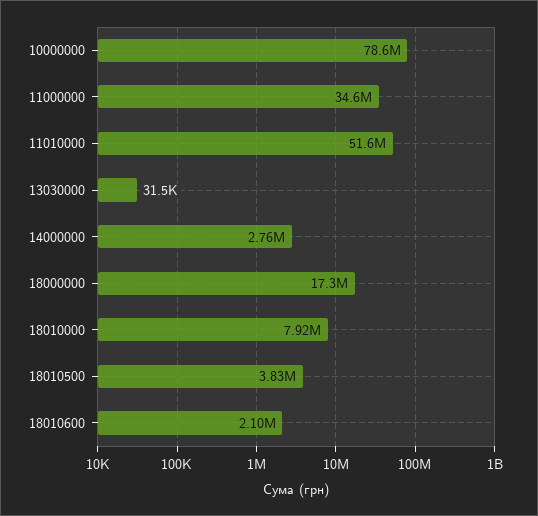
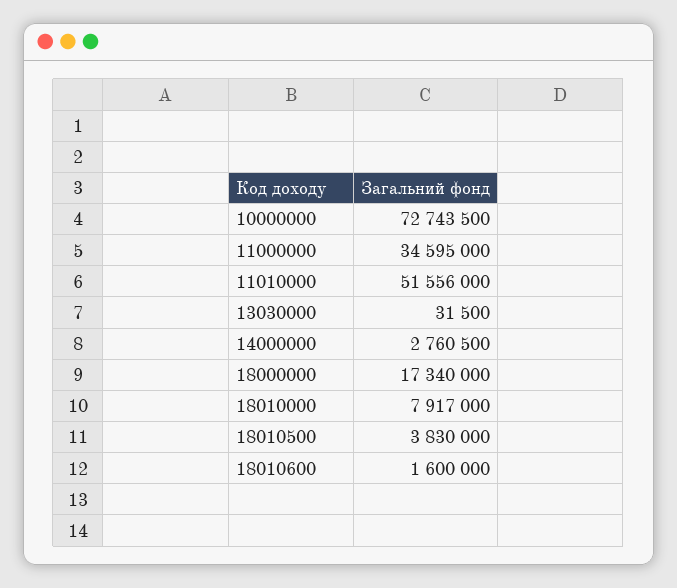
  {
-   "10000000": 78600000,
+   "10000000": 72743500,
    "11000000": 34595000,
    "11010000": 51556000,
    "13030000": 31500,
    "14000000": 2760500,
    "18000000": 17340000,
    "18010000": 7917000,
    "18010500": 3830000,
-   "18010600": 2100000
+   "18010600": 1600000
  }

